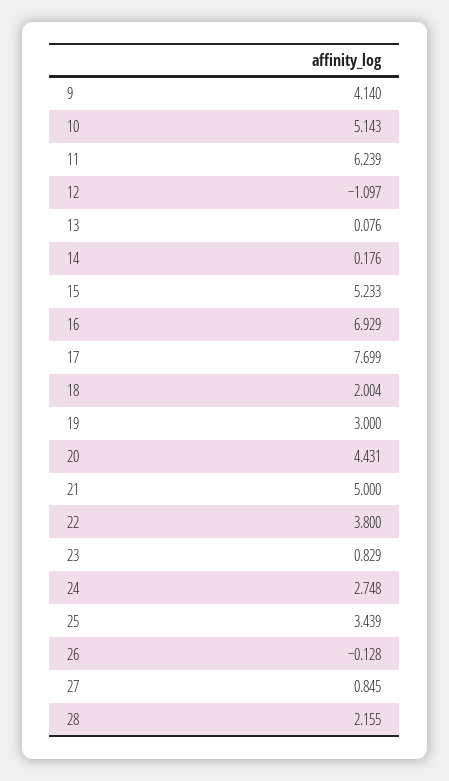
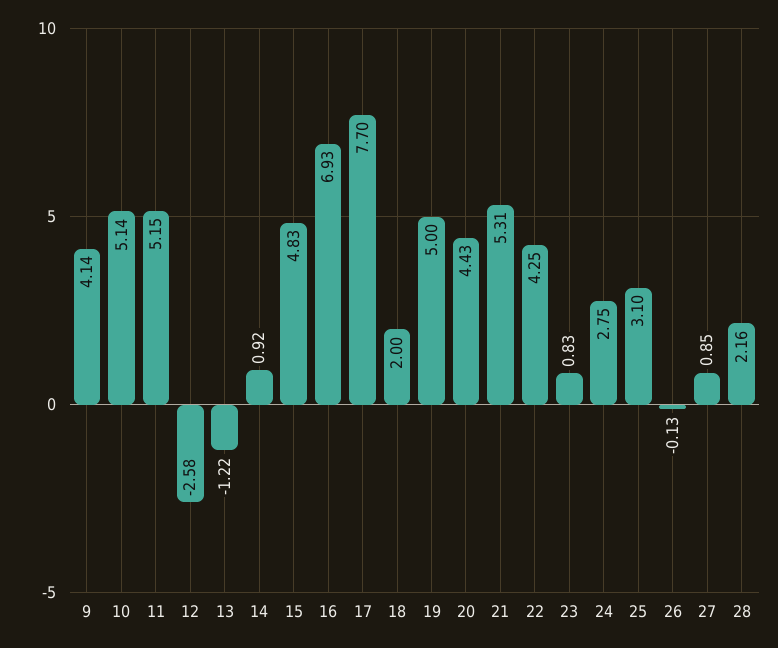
  {
    "9": 4.14,
    "10": 5.143,
-   "11": 6.239,
+   "11": 5.15,
-   "12": -1.097,
+   "12": -2.58,
-   "13": 0.076,
+   "13": -1.22,
-   "14": 0.176,
+   "14": 0.92,
-   "15": 5.233,
+   "15": 4.83,
    "16": 6.929,
    "17": 7.699,
    "18": 2.004,
-   "19": 3,
+   "19": 5,
    "20": 4.431,
-   "21": 5,
+   "21": 5.31,
-   "22": 3.8,
+   "22": 4.25,
    "23": 0.829,
    "24": 2.748,
-   "25": 3.439,
+   "25": 3.1,
    "26": -0.128,
    "27": 0.845,
    "28": 2.155
  }

